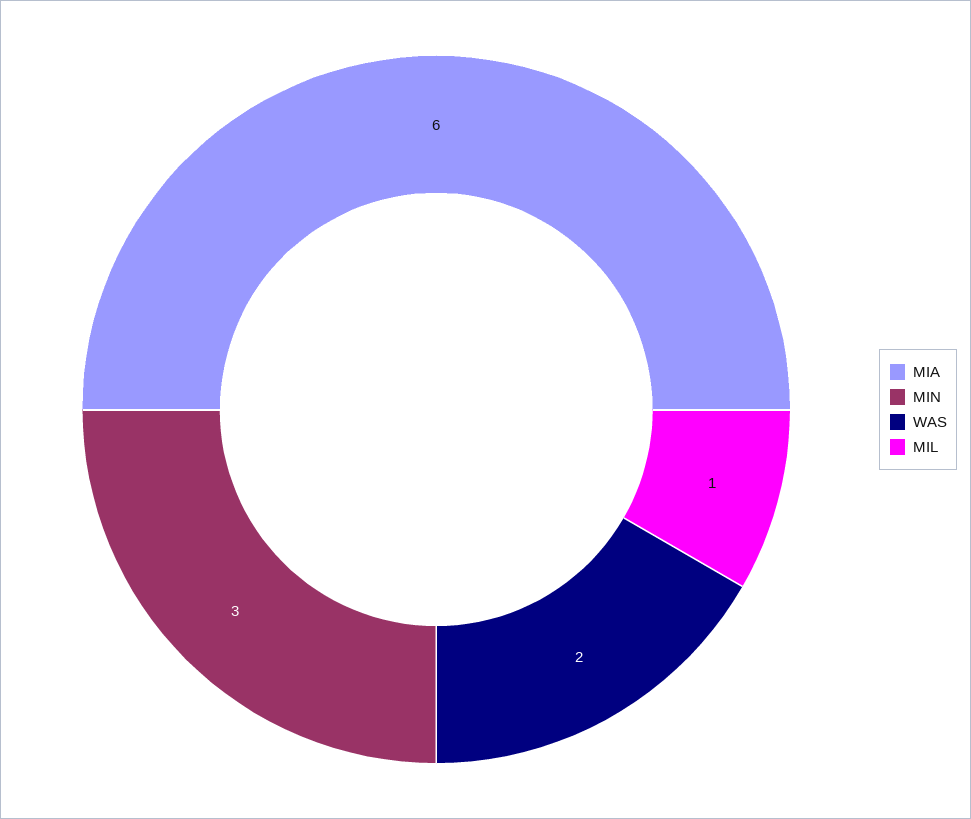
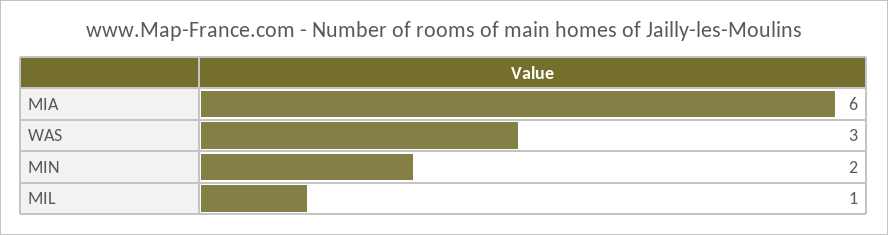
  {
    "MIA": 6,
-   "MIN": 3,
+   "MIN": 2,
-   "WAS": 2,
+   "WAS": 3,
    "MIL": 1
  }

